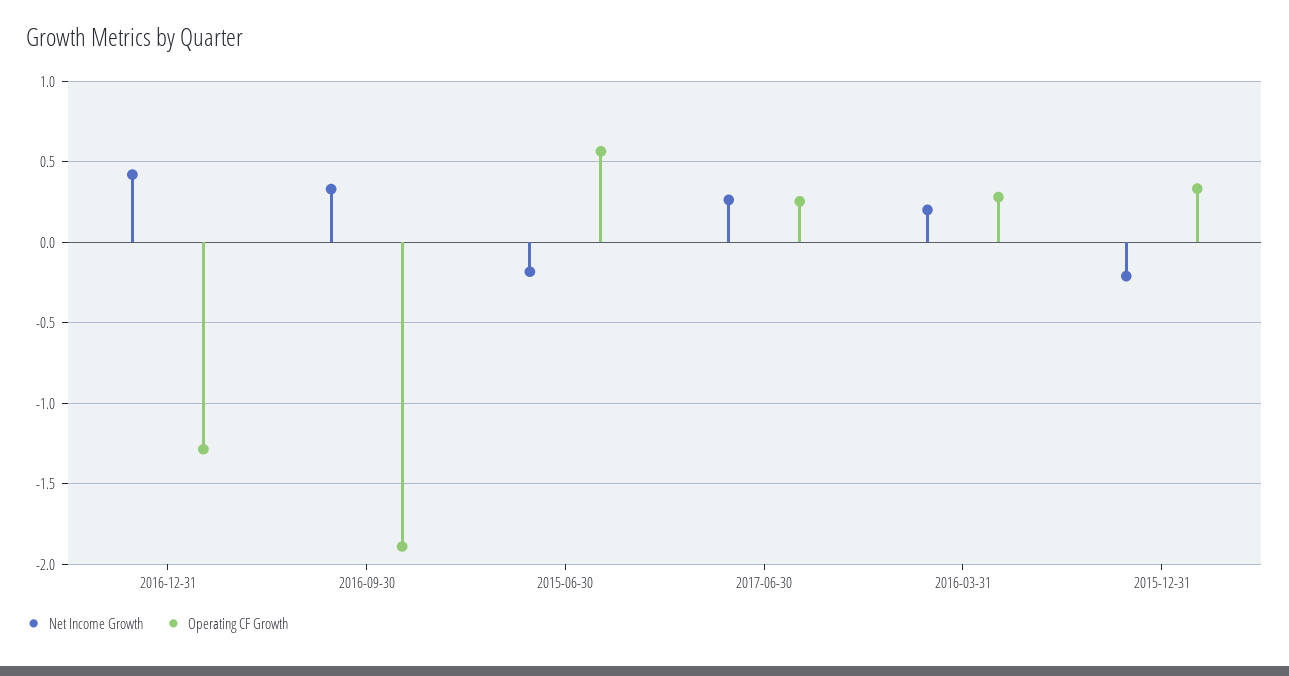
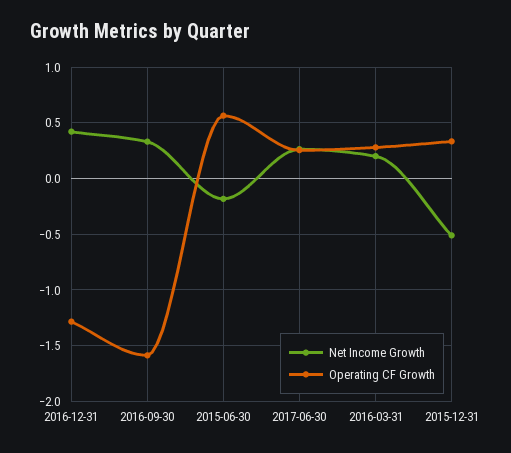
  {
    "Net Income Growth": {
      "2016-12-31": 0.4,
      "2016-09-30": 0.35,
      "2015-06-30": -0.2,
      "2017-06-30": 0.25,
      "2016-03-31": 0.2,
-     "2015-12-31": -0.2
+     "2015-12-31": -0.5
    },
    "Operating CF Growth": {
      "2016-12-31": -1.3,
-     "2016-09-30": -1.9,
+     "2016-09-30": -1.6,
      "2015-06-30": 0.55,
      "2017-06-30": 0.25,
      "2016-03-31": 0.3,
      "2015-12-31": 0.35
    }
  }

